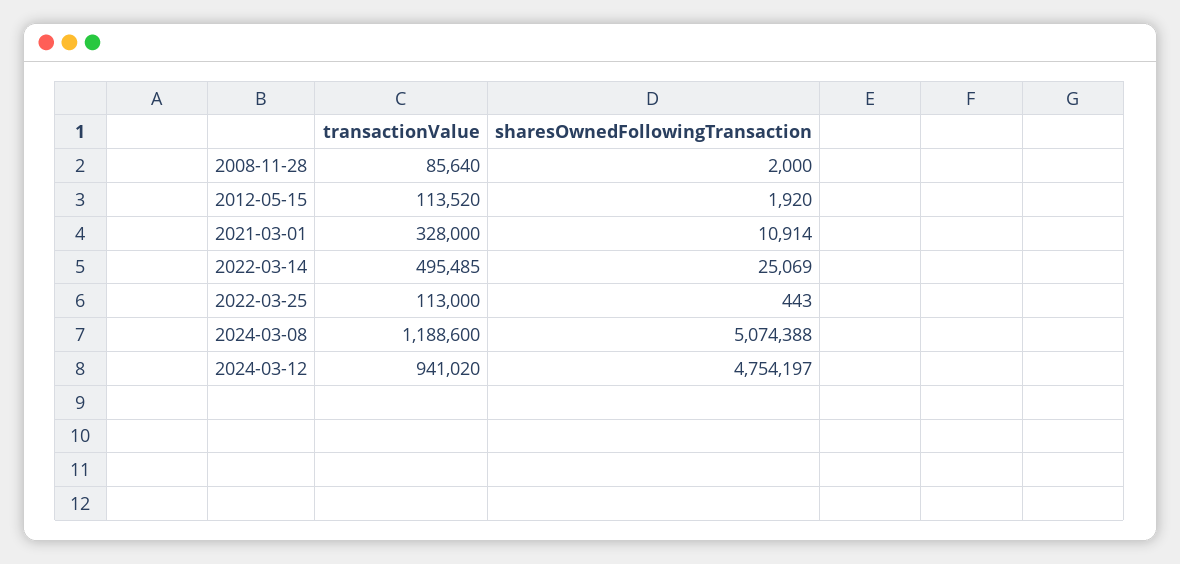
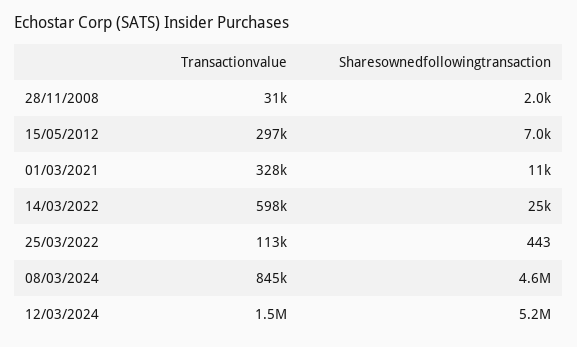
  {
    "transactionValue": {
-     "2008-11-28": 85640,
+     "2008-11-28": 31000,
-     "2012-05-15": 113520,
+     "2012-05-15": 297000,
      "2021-03-01": 328000,
-     "2022-03-14": 495485,
+     "2022-03-14": 598000,
      "2022-03-25": 113000,
-     "2024-03-08": 1188600,
+     "2024-03-08": 845000,
-     "2024-03-12": 941020
+     "2024-03-12": 1500000
    },
    "sharesOwnedFollowingTransaction": {
      "2008-11-28": 2000,
-     "2012-05-15": 1920,
+     "2012-05-15": 7000,
      "2021-03-01": 10914,
      "2022-03-14": 25069,
      "2022-03-25": 443,
-     "2024-03-08": 5074388,
+     "2024-03-08": 4600000,
-     "2024-03-12": 4754197
+     "2024-03-12": 5200000
    }
  }

